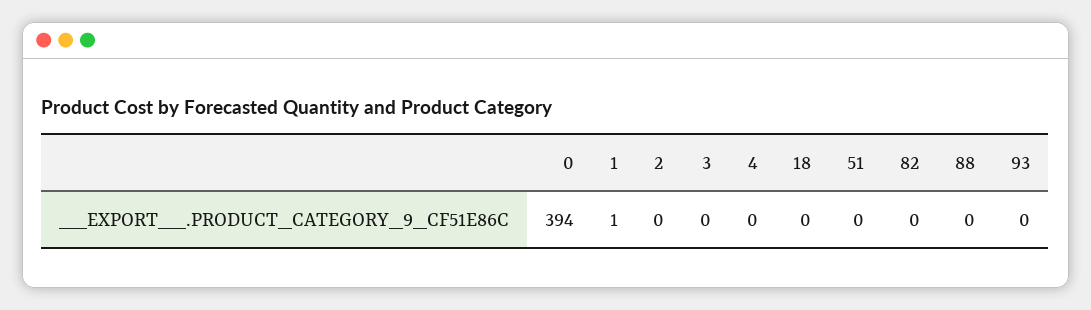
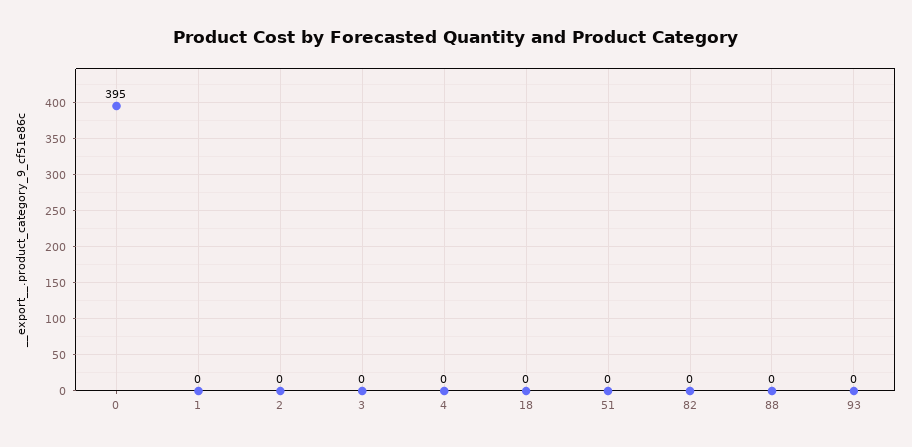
  {
-   "0": 394,
+   "0": 395,
-   "1": 1,
+   "1": 0,
    "2": 0,
    "3": 0,
    "4": 0,
    "18": 0,
    "51": 0,
    "82": 0,
    "88": 0,
    "93": 0
  }

